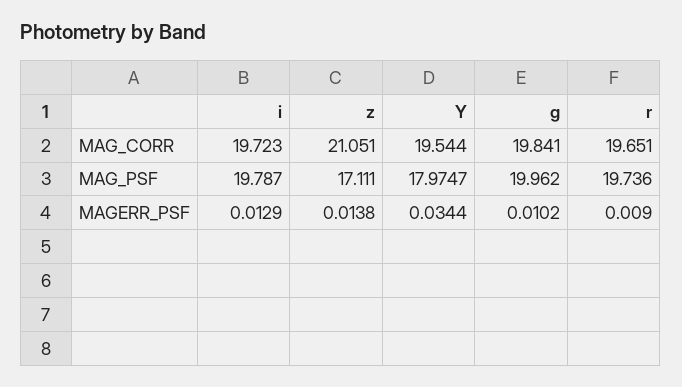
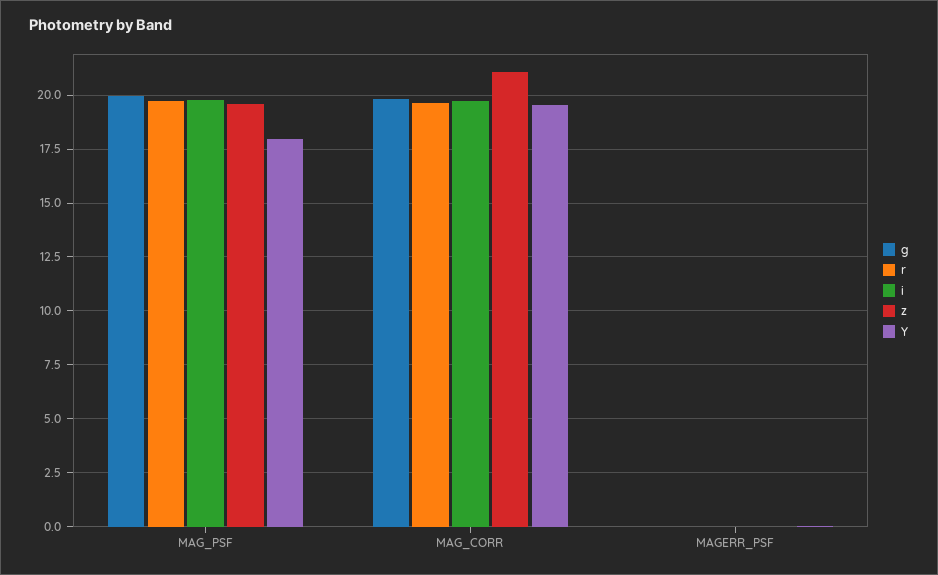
  {
    "i": {
      "MAG_CORR": 19.723,
      "MAG_PSF": 19.787,
      "MAGERR_PSF": 0.0129
    },
    "z": {
      "MAG_CORR": 21.051,
-     "MAG_PSF": 17.111,
+     "MAG_PSF": 19.5,
      "MAGERR_PSF": 0.0138
    },
    "Y": {
      "MAG_CORR": 19.544,
      "MAG_PSF": 17.9747,
      "MAGERR_PSF": 0.0344
    },
    "g": {
      "MAG_CORR": 19.841,
      "MAG_PSF": 19.962,
      "MAGERR_PSF": 0.0102
    },
    "r": {
      "MAG_CORR": 19.651,
      "MAG_PSF": 19.736,
      "MAGERR_PSF": 0.009
    }
  }

